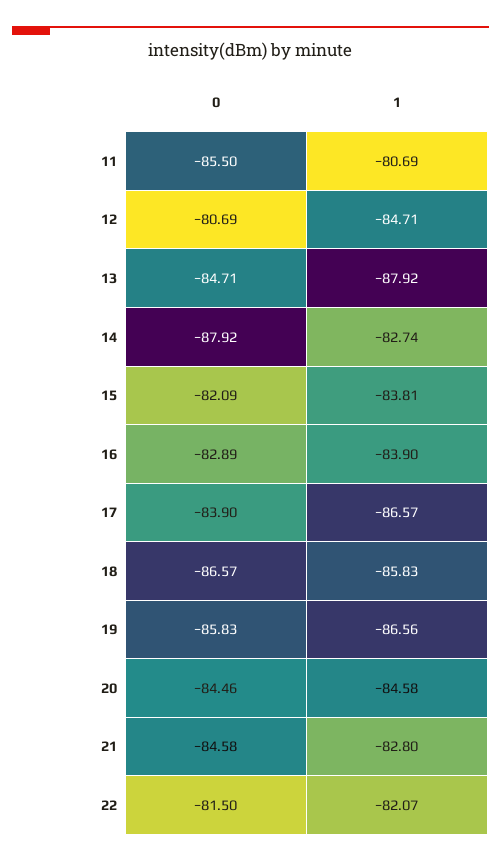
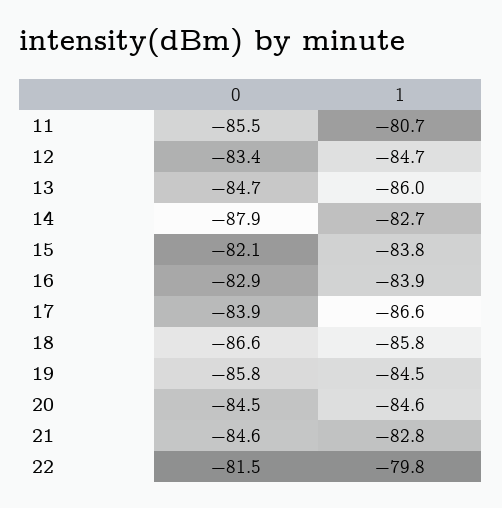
  {
    "0": {
      "11": -85.5,
-     "12": -80.69,
+     "12": -83.4,
      "13": -84.71,
      "14": -87.92,
      "15": -82.09,
      "16": -82.89,
      "17": -83.9,
      "18": -86.57,
      "19": -85.83,
      "20": -84.46,
      "21": -84.58,
      "22": -81.5
    },
    "1": {
      "11": -80.69,
      "12": -84.71,
-     "13": -87.92,
+     "13": -86,
      "14": -82.74,
      "15": -83.81,
      "16": -83.9,
      "17": -86.57,
      "18": -85.83,
-     "19": -86.56,
+     "19": -84.5,
      "20": -84.58,
      "21": -82.8,
-     "22": -82.07
+     "22": -79.8
    }
  }

